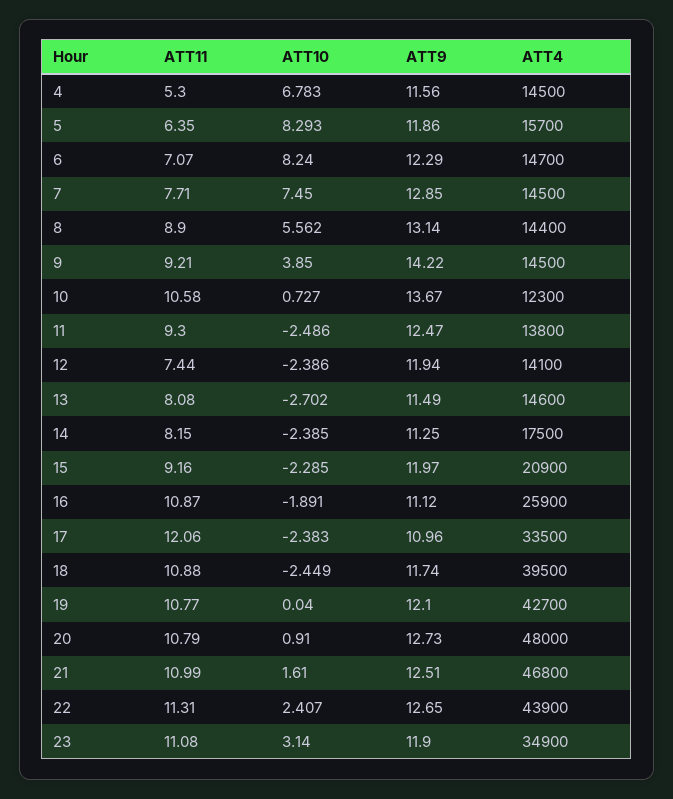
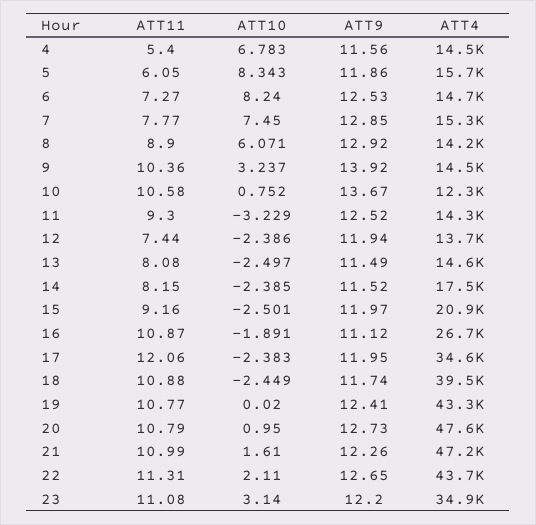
  {
    "ATT11": {
-     "4": 5.3,
+     "4": 5.4,
-     "5": 6.35,
+     "5": 6.05,
-     "6": 7.07,
+     "6": 7.27,
-     "7": 7.71,
+     "7": 7.77,
      "8": 8.9,
-     "9": 9.21,
+     "9": 10.36,
      "10": 10.58,
      "11": 9.3,
      "12": 7.44,
      "13": 8.08,
      "14": 8.15,
      "15": 9.16,
      "16": 10.87,
      "17": 12.06,
      "18": 10.88,
      "19": 10.77,
      "20": 10.79,
      "21": 10.99,
      "22": 11.31,
      "23": 11.08
    },
    "ATT10": {
      "4": 6.783,
-     "5": 8.293,
+     "5": 8.343,
      "6": 8.24,
      "7": 7.45,
-     "8": 5.562,
+     "8": 6.071,
-     "9": 3.85,
+     "9": 3.237,
-     "10": 0.727,
+     "10": 0.752,
-     "11": -2.486,
+     "11": -3.229,
      "12": -2.386,
-     "13": -2.702,
+     "13": -2.497,
      "14": -2.385,
-     "15": -2.285,
+     "15": -2.501,
      "16": -1.891,
      "17": -2.383,
      "18": -2.449,
-     "19": 0.04,
+     "19": 0.02,
-     "20": 0.91,
+     "20": 0.95,
      "21": 1.61,
-     "22": 2.407,
+     "22": 2.11,
      "23": 3.14
    },
    "ATT9": {
      "4": 11.56,
      "5": 11.86,
-     "6": 12.29,
+     "6": 12.53,
      "7": 12.85,
-     "8": 13.14,
+     "8": 12.92,
-     "9": 14.22,
+     "9": 13.92,
      "10": 13.67,
-     "11": 12.47,
+     "11": 12.52,
      "12": 11.94,
      "13": 11.49,
-     "14": 11.25,
+     "14": 11.52,
      "15": 11.97,
      "16": 11.12,
-     "17": 10.96,
+     "17": 11.95,
      "18": 11.74,
-     "19": 12.1,
+     "19": 12.41,
      "20": 12.73,
-     "21": 12.51,
+     "21": 12.26,
      "22": 12.65,
-     "23": 11.9
+     "23": 12.2
    },
    "ATT4": {
      "4": 14500,
      "5": 15700,
      "6": 14700,
-     "7": 14500,
+     "7": 15300,
-     "8": 14400,
+     "8": 14200,
      "9": 14500,
      "10": 12300,
-     "11": 13800,
+     "11": 14300,
-     "12": 14100,
+     "12": 13700,
      "13": 14600,
      "14": 17500,
      "15": 20900,
-     "16": 25900,
+     "16": 26700,
-     "17": 33500,
+     "17": 34600,
      "18": 39500,
-     "19": 42700,
+     "19": 43300,
-     "20": 48000,
+     "20": 47600,
-     "21": 46800,
+     "21": 47200,
-     "22": 43900,
+     "22": 43700,
      "23": 34900
    }
  }

